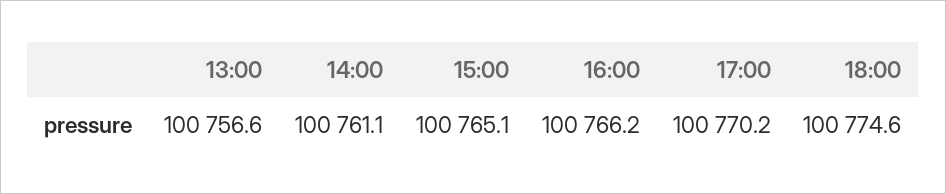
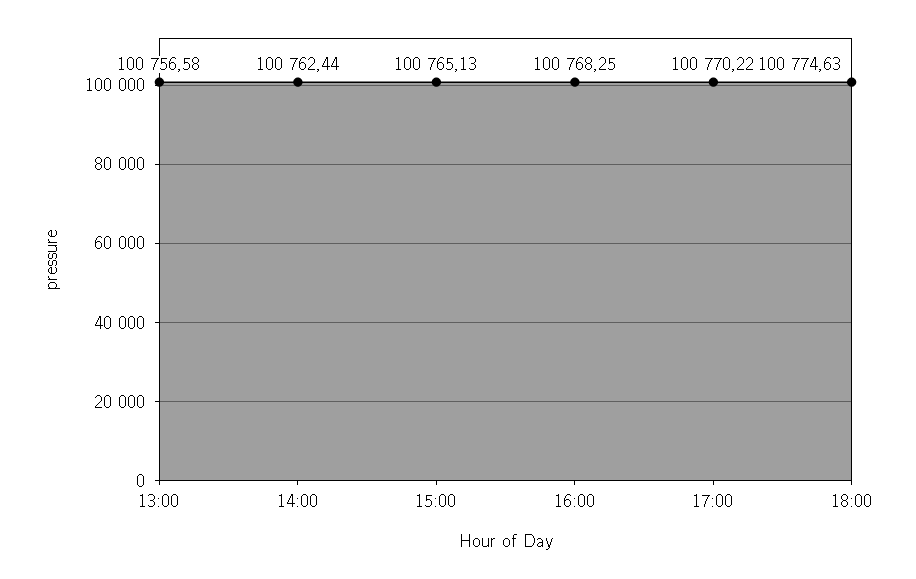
  {
    "13:00": 100756.58,
-   "14:00": 100761.1,
+   "14:00": 100762.44,
    "15:00": 100765.13,
-   "16:00": 100766.2,
+   "16:00": 100768.25,
    "17:00": 100770.22,
    "18:00": 100774.63
  }

